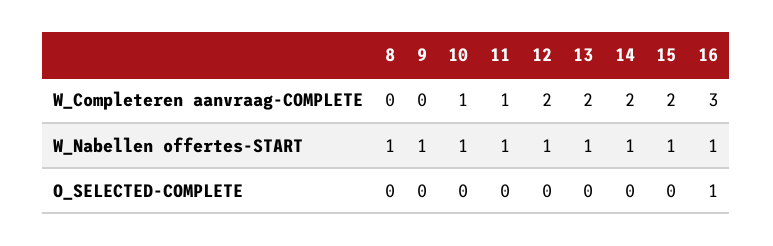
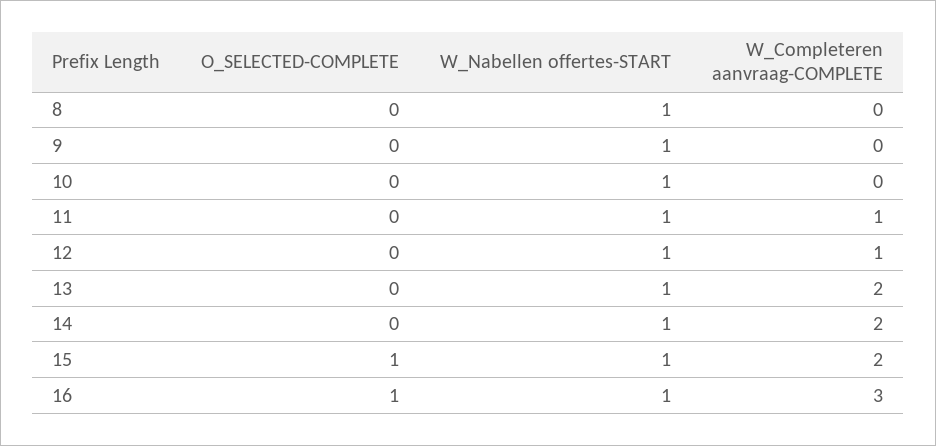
  {
    "8": {
      "W_Completeren aanvraag-COMPLETE": 0,
      "W_Nabellen offertes-START": 1,
      "O_SELECTED-COMPLETE": 0
    },
    "9": {
      "W_Completeren aanvraag-COMPLETE": 0,
      "W_Nabellen offertes-START": 1,
      "O_SELECTED-COMPLETE": 0
    },
    "10": {
-     "W_Completeren aanvraag-COMPLETE": 1,
+     "W_Completeren aanvraag-COMPLETE": 0,
      "W_Nabellen offertes-START": 1,
      "O_SELECTED-COMPLETE": 0
    },
    "11": {
      "W_Completeren aanvraag-COMPLETE": 1,
      "W_Nabellen offertes-START": 1,
      "O_SELECTED-COMPLETE": 0
    },
    "12": {
-     "W_Completeren aanvraag-COMPLETE": 2,
+     "W_Completeren aanvraag-COMPLETE": 1,
      "W_Nabellen offertes-START": 1,
      "O_SELECTED-COMPLETE": 0
    },
    "13": {
      "W_Completeren aanvraag-COMPLETE": 2,
      "W_Nabellen offertes-START": 1,
      "O_SELECTED-COMPLETE": 0
    },
    "14": {
      "W_Completeren aanvraag-COMPLETE": 2,
      "W_Nabellen offertes-START": 1,
      "O_SELECTED-COMPLETE": 0
    },
    "15": {
      "W_Completeren aanvraag-COMPLETE": 2,
      "W_Nabellen offertes-START": 1,
-     "O_SELECTED-COMPLETE": 0
+     "O_SELECTED-COMPLETE": 1
    },
    "16": {
      "W_Completeren aanvraag-COMPLETE": 3,
      "W_Nabellen offertes-START": 1,
      "O_SELECTED-COMPLETE": 1
    }
  }

